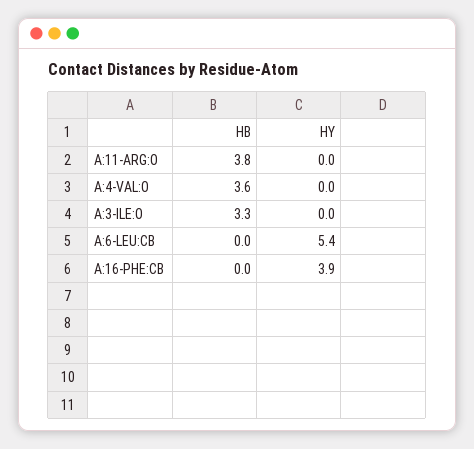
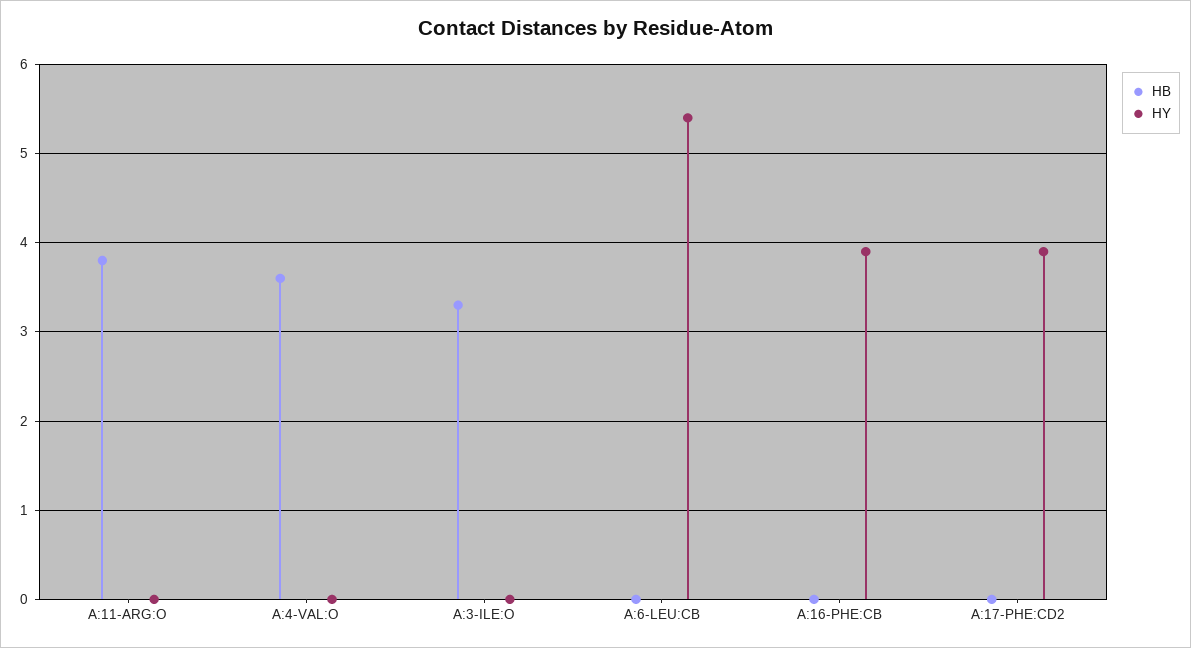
  {
    "HB": {
      "A:11-ARG:O": 3.8,
      "A:4-VAL:O": 3.6,
      "A:3-ILE:O": 3.3,
      "A:6-LEU:CB": 0,
-     "A:16-PHE:CB": 0
+     "A:16-PHE:CB": 0,
+     "A:17-PHE:CD2": 0
    },
    "HY": {
      "A:11-ARG:O": 0,
      "A:4-VAL:O": 0,
      "A:3-ILE:O": 0,
      "A:6-LEU:CB": 5.4,
-     "A:16-PHE:CB": 3.9
+     "A:16-PHE:CB": 3.9,
+     "A:17-PHE:CD2": 3.9
    }
  }

